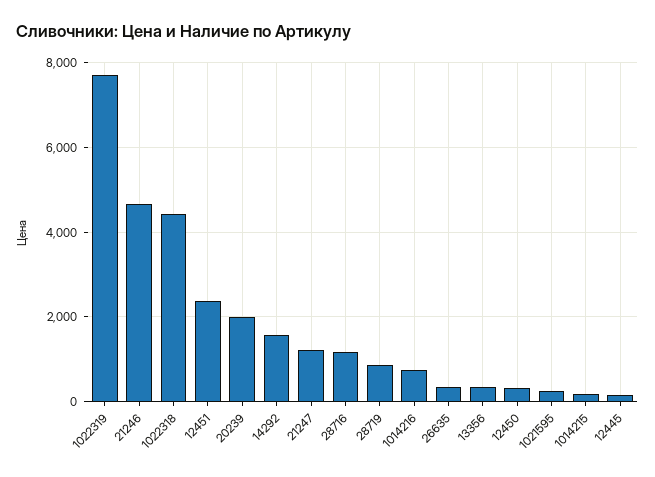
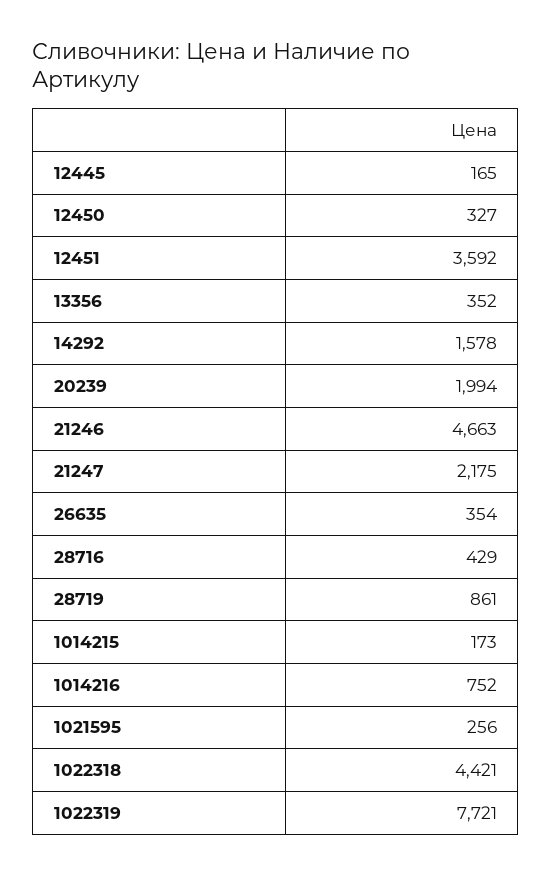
  {
    "1022319": 7721,
    "21246": 4663,
    "1022318": 4421,
-   "12451": 2400,
+   "12451": 3592,
    "20239": 1994,
    "14292": 1578,
-   "21247": 1200,
+   "21247": 2175,
-   "28716": 1200,
+   "28716": 429,
    "28719": 861,
    "1014216": 752,
    "26635": 354,
    "13356": 352,
    "12450": 327,
    "1021595": 256,
    "1014215": 173,
    "12445": 165
  }

